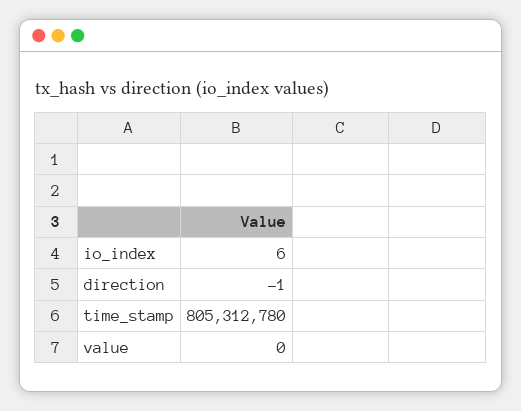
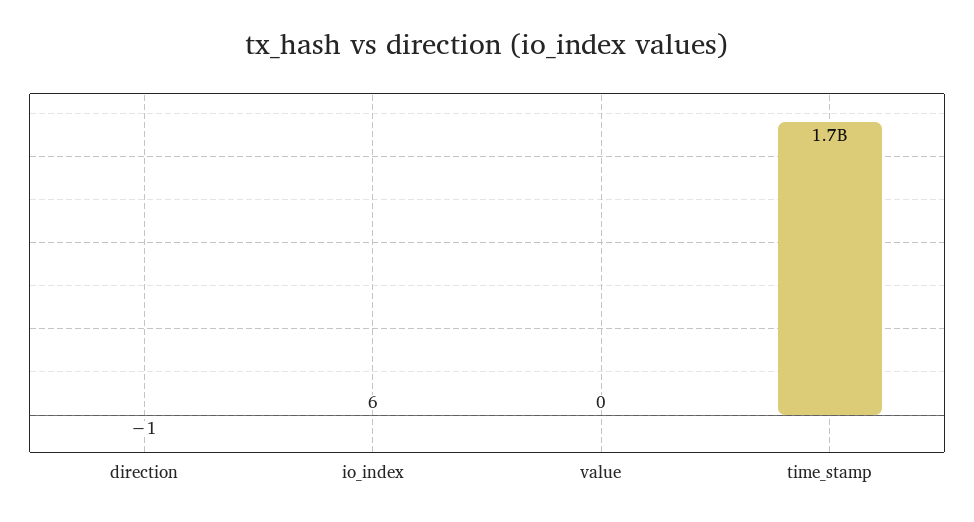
  {
    "io_index": 6,
    "direction": -1,
-   "time_stamp": 805312780,
+   "time_stamp": 1700000000,
    "value": 0
  }

